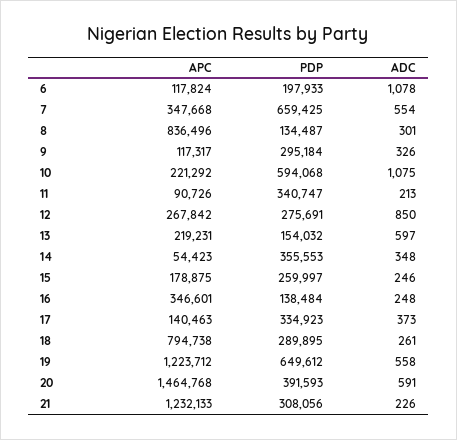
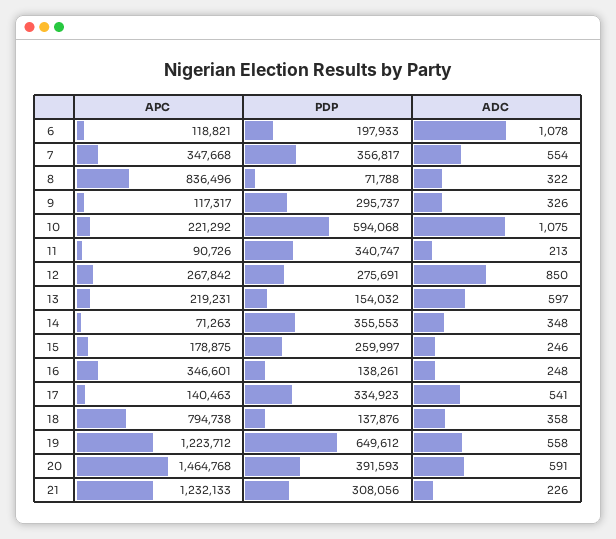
  {
    "APC": {
-     "6": 117824,
+     "6": 118821,
      "7": 347668,
      "8": 836496,
      "9": 117317,
      "10": 221292,
      "11": 90726,
      "12": 267842,
      "13": 219231,
-     "14": 54423,
+     "14": 71263,
      "15": 178875,
      "16": 346601,
      "17": 140463,
      "18": 794738,
      "19": 1223712,
      "20": 1464768,
      "21": 1232133
    },
    "PDP": {
      "6": 197933,
-     "7": 659425,
+     "7": 356817,
-     "8": 134487,
+     "8": 71788,
-     "9": 295184,
+     "9": 295737,
      "10": 594068,
      "11": 340747,
      "12": 275691,
      "13": 154032,
      "14": 355553,
      "15": 259997,
-     "16": 138484,
+     "16": 138261,
      "17": 334923,
-     "18": 289895,
+     "18": 137876,
      "19": 649612,
      "20": 391593,
      "21": 308056
    },
    "ADC": {
      "6": 1078,
      "7": 554,
-     "8": 301,
+     "8": 322,
      "9": 326,
      "10": 1075,
      "11": 213,
      "12": 850,
      "13": 597,
      "14": 348,
      "15": 246,
      "16": 248,
-     "17": 373,
+     "17": 541,
-     "18": 261,
+     "18": 358,
      "19": 558,
      "20": 591,
      "21": 226
    }
  }

